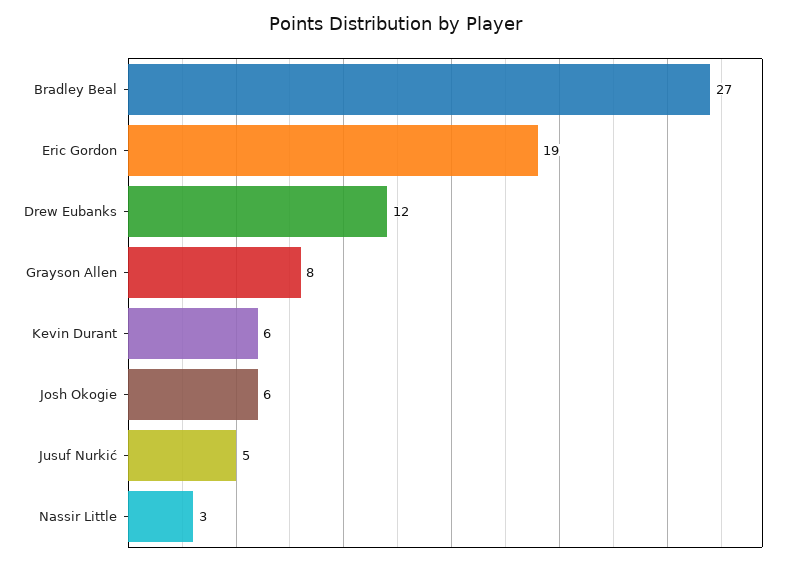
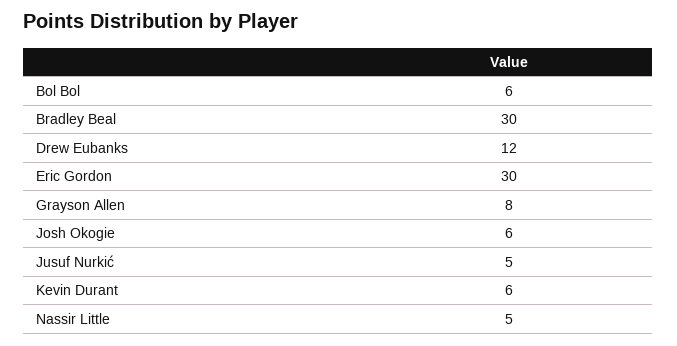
  {
-   "Bradley Beal": 27,
+   "Bradley Beal": 30,
-   "Eric Gordon": 19,
+   "Eric Gordon": 30,
    "Drew Eubanks": 12,
    "Grayson Allen": 8,
    "Kevin Durant": 6,
    "Josh Okogie": 6,
    "Jusuf Nurkić": 5,
-   "Nassir Little": 3
+   "Nassir Little": 5,
+   "Bol Bol": 6
  }

